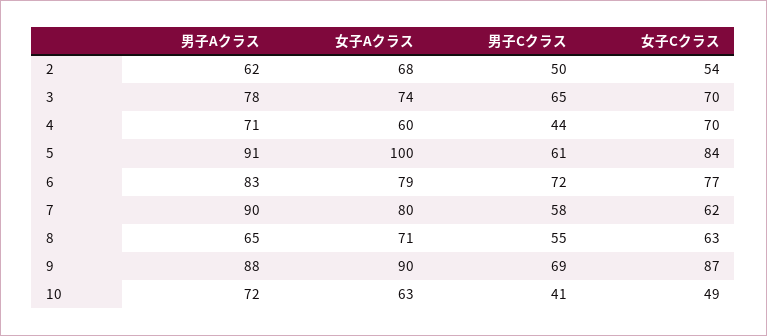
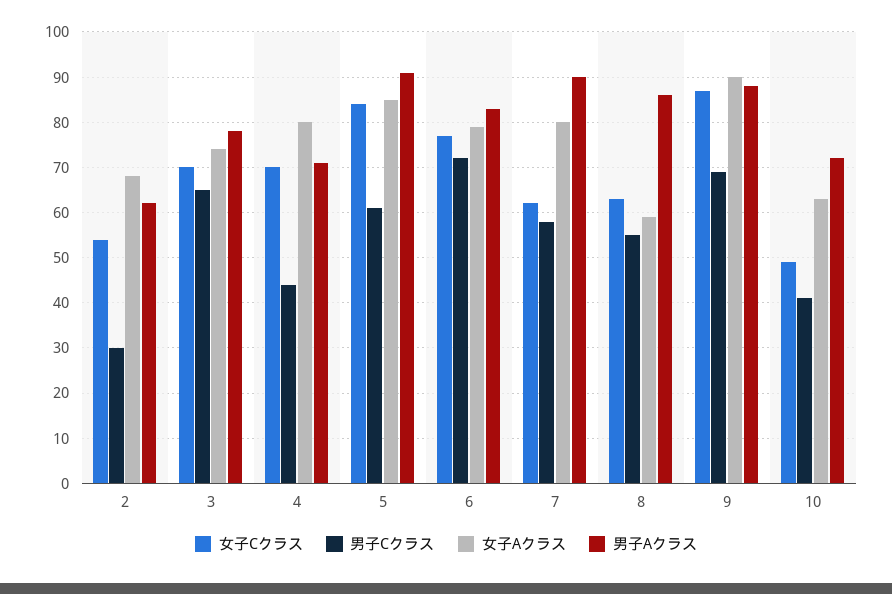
  {
    "男子Aクラス": {
      "2": 62,
      "3": 78,
      "4": 71,
      "5": 91,
      "6": 83,
      "7": 90,
-     "8": 65,
+     "8": 85,
      "9": 88,
      "10": 72
    },
    "女子Aクラス": {
      "2": 68,
      "3": 74,
-     "4": 60,
+     "4": 80,
-     "5": 100,
+     "5": 85,
      "6": 79,
      "7": 80,
-     "8": 71,
+     "8": 60,
      "9": 90,
      "10": 63
    },
    "男子Cクラス": {
-     "2": 50,
+     "2": 30,
      "3": 65,
      "4": 44,
      "5": 61,
      "6": 72,
      "7": 58,
      "8": 55,
      "9": 69,
      "10": 41
    },
    "女子Cクラス": {
      "2": 54,
      "3": 70,
      "4": 70,
      "5": 84,
      "6": 77,
      "7": 62,
      "8": 63,
      "9": 87,
      "10": 49
    }
  }

